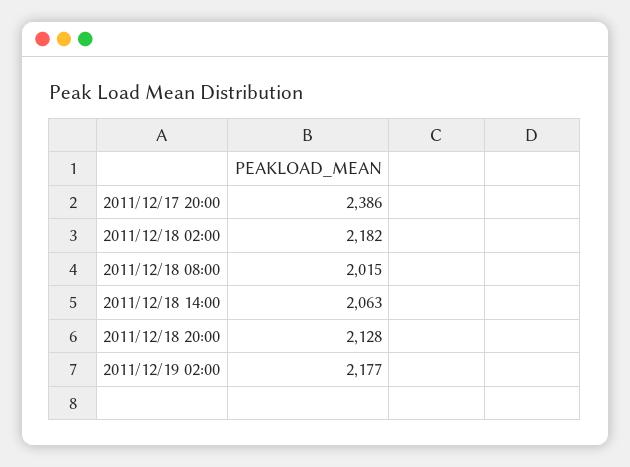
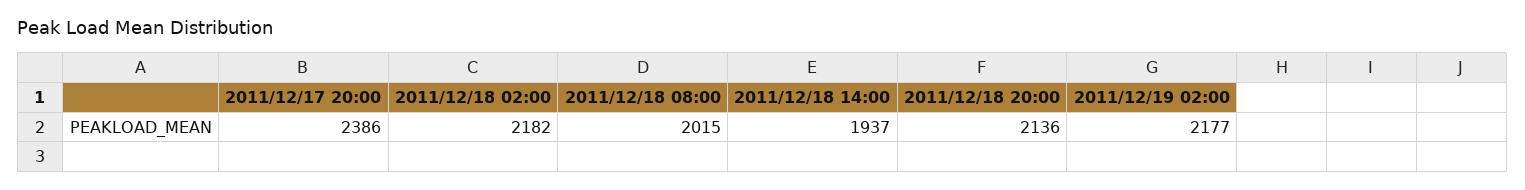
  {
    "2011/12/17 20:00": 2386,
    "2011/12/18 02:00": 2182,
    "2011/12/18 08:00": 2015,
-   "2011/12/18 14:00": 2063,
+   "2011/12/18 14:00": 1937,
-   "2011/12/18 20:00": 2128,
+   "2011/12/18 20:00": 2136,
    "2011/12/19 02:00": 2177
  }

